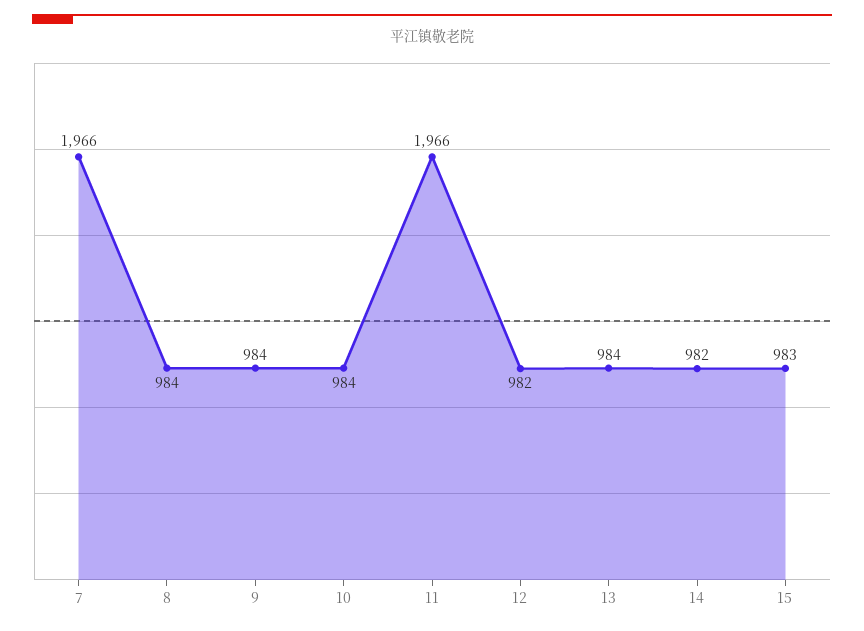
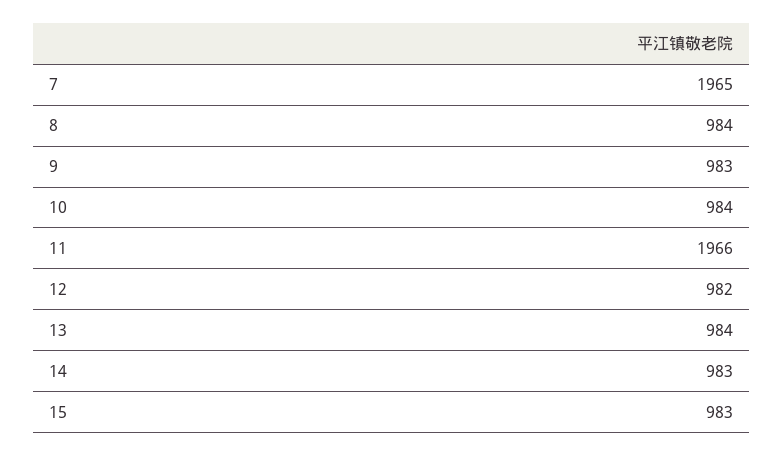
  {
-   "7": 1966,
+   "7": 1965,
    "8": 984,
-   "9": 984,
+   "9": 983,
    "10": 984,
    "11": 1966,
    "12": 982,
    "13": 984,
-   "14": 982,
+   "14": 983,
    "15": 983
  }

